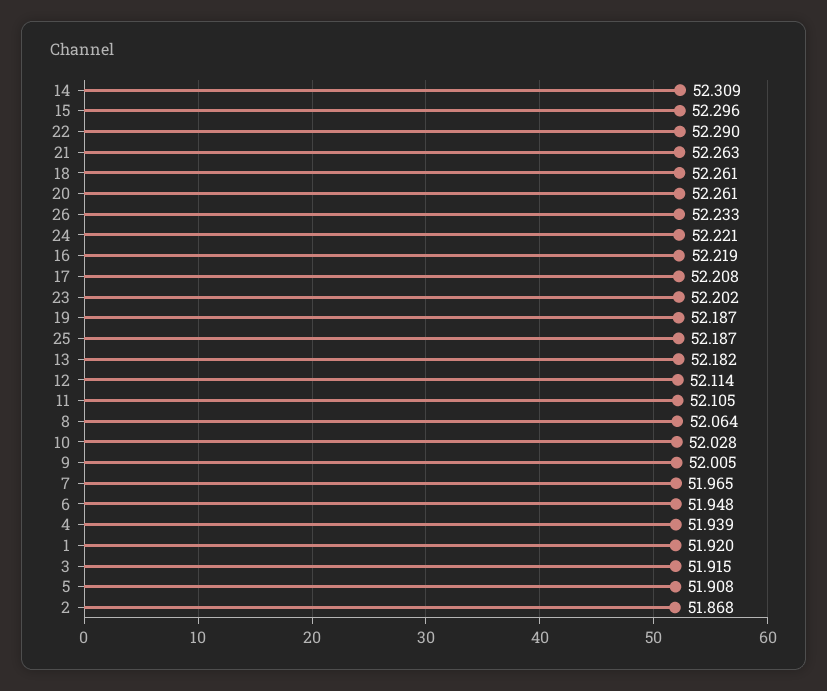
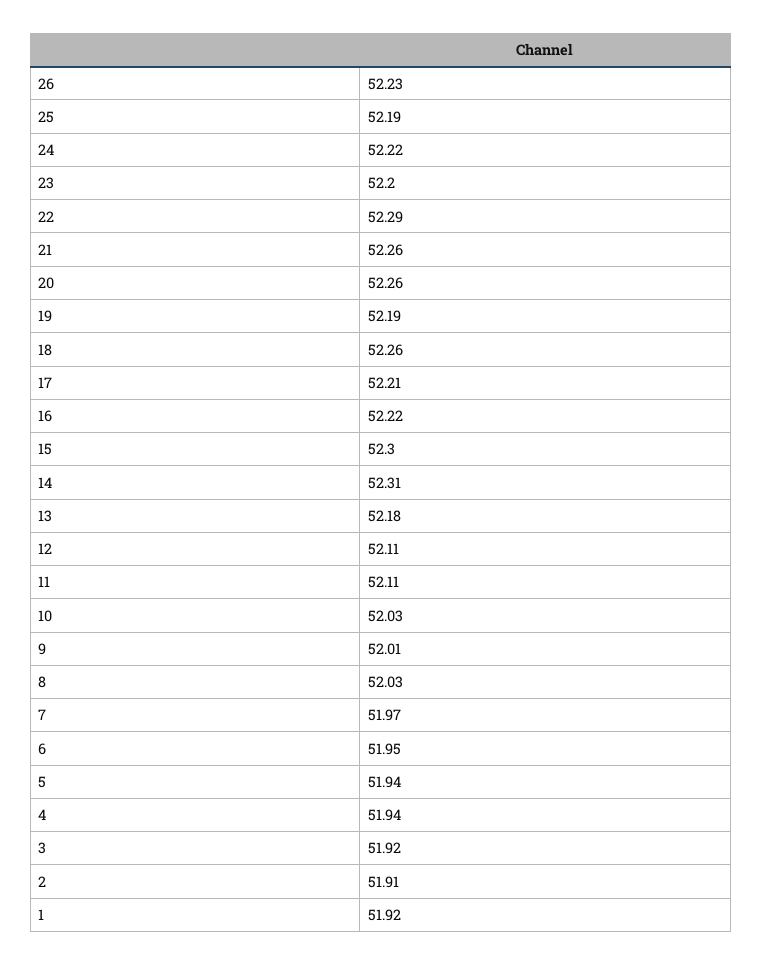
  {
    "14": 52.309,
    "15": 52.296,
    "22": 52.29,
    "21": 52.263,
    "18": 52.261,
    "20": 52.261,
    "26": 52.233,
    "24": 52.221,
    "16": 52.219,
    "17": 52.208,
    "23": 52.202,
    "19": 52.187,
    "25": 52.187,
    "13": 52.182,
    "12": 52.114,
    "11": 52.105,
-   "8": 52.064,
+   "8": 52.03,
    "10": 52.028,
    "9": 52.005,
    "7": 51.965,
    "6": 51.948,
    "4": 51.939,
    "1": 51.92,
    "3": 51.915,
-   "5": 51.908,
+   "5": 51.94,
-   "2": 51.868
+   "2": 51.91
  }

